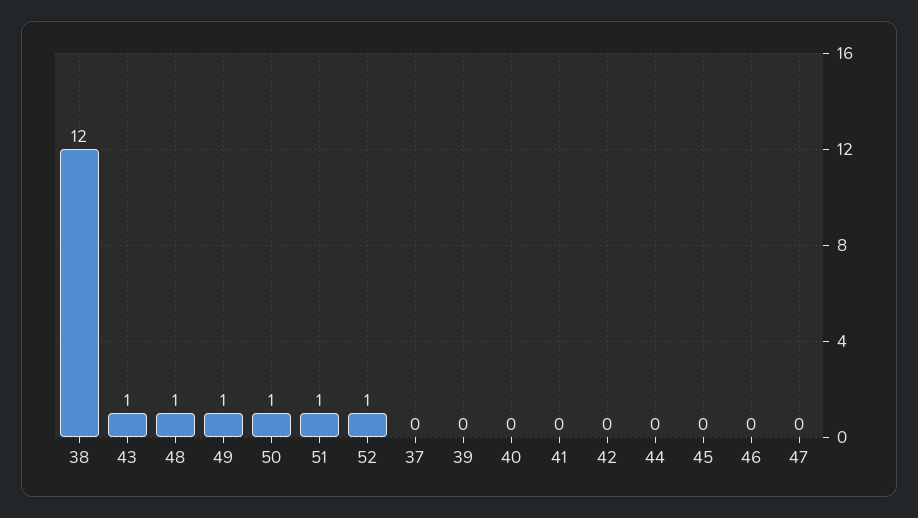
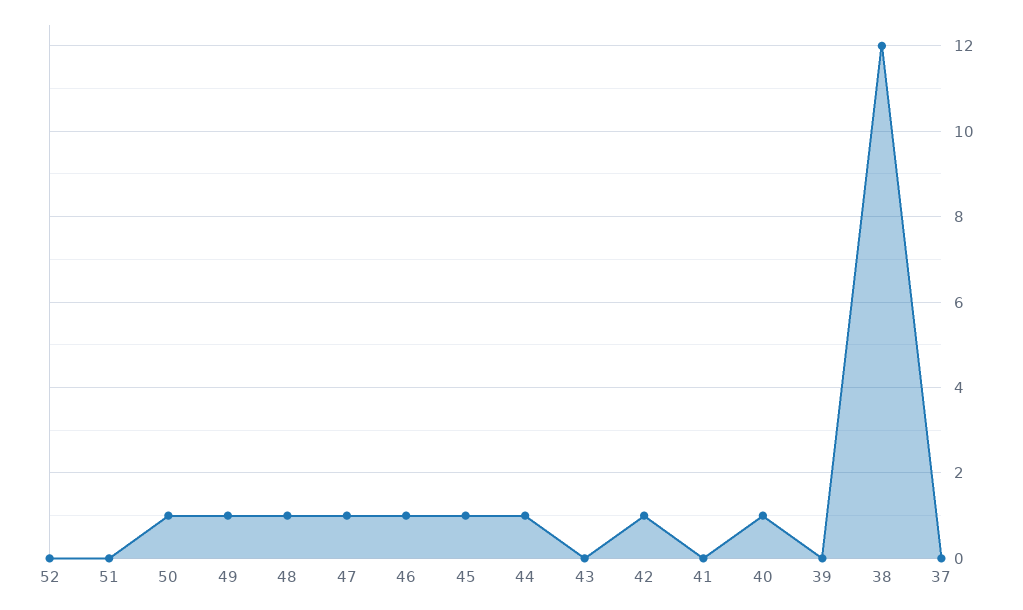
  {
    "38": 12,
-   "43": 1,
+   "43": 0,
    "48": 1,
    "49": 1,
    "50": 1,
-   "51": 1,
+   "51": 0,
-   "52": 1,
+   "52": 0,
    "37": 0,
    "39": 0,
-   "40": 0,
+   "40": 1,
    "41": 0,
-   "42": 0,
+   "42": 1,
-   "44": 0,
+   "44": 1,
-   "45": 0,
+   "45": 1,
-   "46": 0,
+   "46": 1,
-   "47": 0
+   "47": 1
  }

